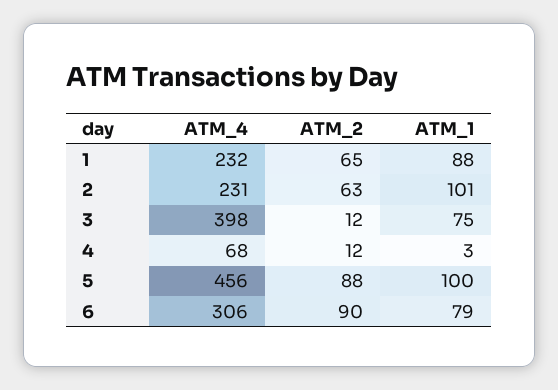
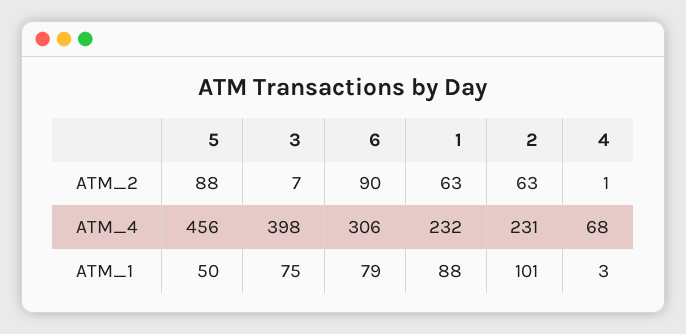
  {
    "ATM_4": {
      "1": 232,
      "2": 231,
      "3": 398,
      "4": 68,
      "5": 456,
      "6": 306
    },
    "ATM_2": {
-     "1": 65,
+     "1": 63,
      "2": 63,
-     "3": 12,
+     "3": 7,
-     "4": 12,
+     "4": 1,
      "5": 88,
      "6": 90
    },
    "ATM_1": {
      "1": 88,
      "2": 101,
      "3": 75,
      "4": 3,
-     "5": 100,
+     "5": 50,
      "6": 79
    }
  }

